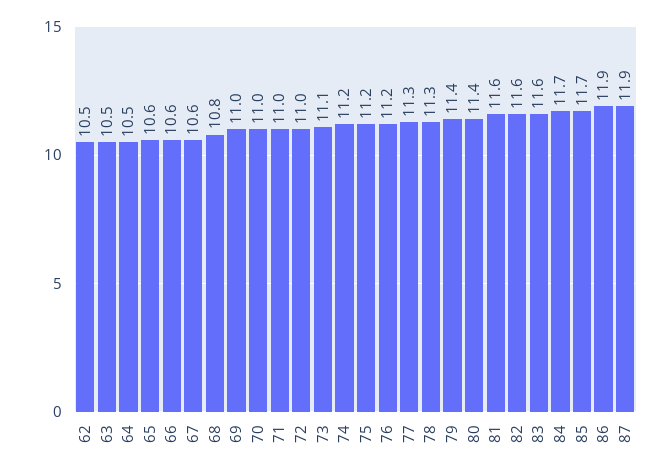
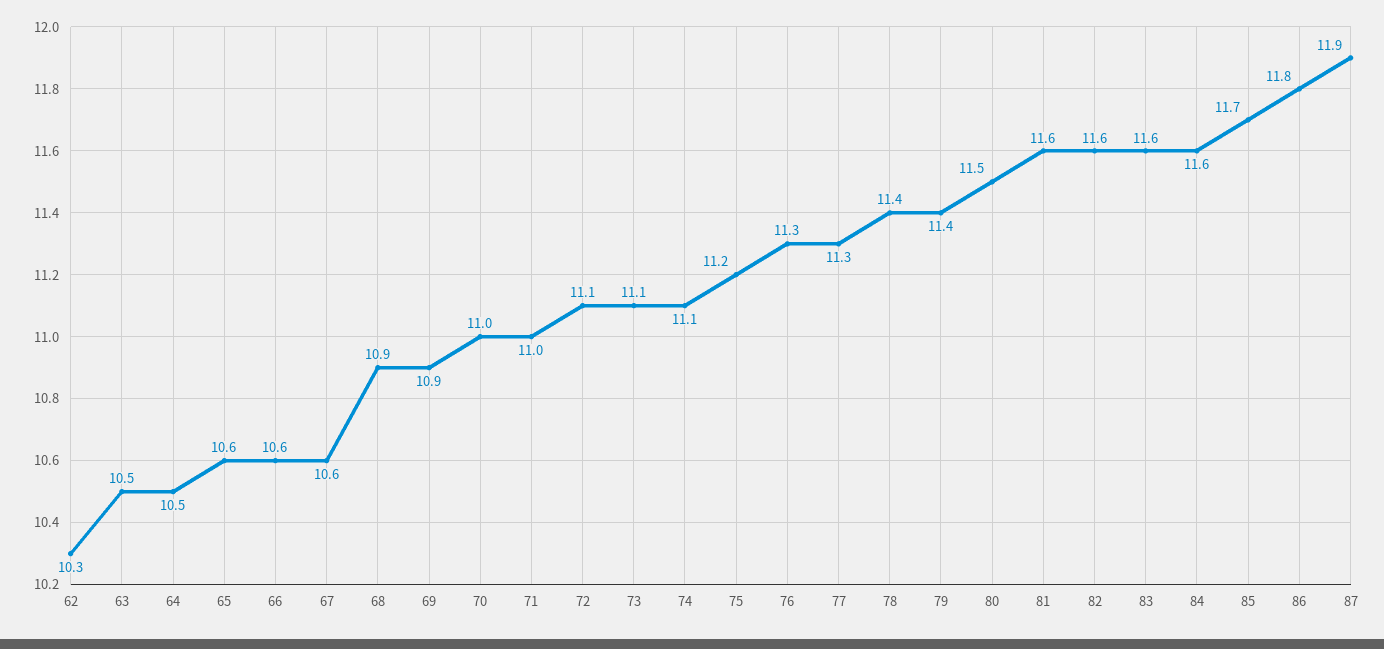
  {
-   "62": 10.5,
+   "62": 10.3,
    "63": 10.5,
    "64": 10.5,
    "65": 10.6,
    "66": 10.6,
    "67": 10.6,
-   "68": 10.8,
+   "68": 10.9,
-   "69": 11,
+   "69": 10.9,
    "70": 11,
    "71": 11,
-   "72": 11,
+   "72": 11.1,
    "73": 11.1,
-   "74": 11.2,
+   "74": 11.1,
    "75": 11.2,
-   "76": 11.2,
+   "76": 11.3,
    "77": 11.3,
-   "78": 11.3,
+   "78": 11.4,
    "79": 11.4,
-   "80": 11.4,
+   "80": 11.5,
    "81": 11.6,
    "82": 11.6,
    "83": 11.6,
-   "84": 11.7,
+   "84": 11.6,
    "85": 11.7,
-   "86": 11.9,
+   "86": 11.8,
    "87": 11.9
  }

